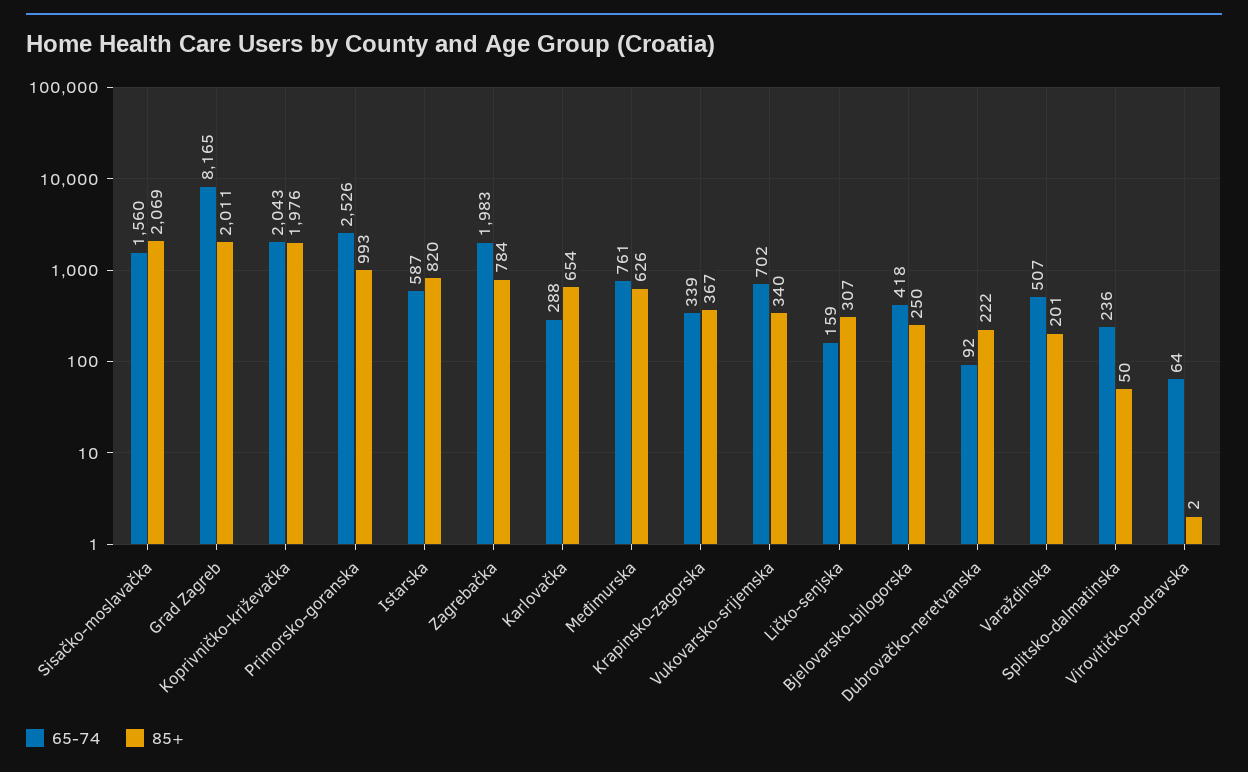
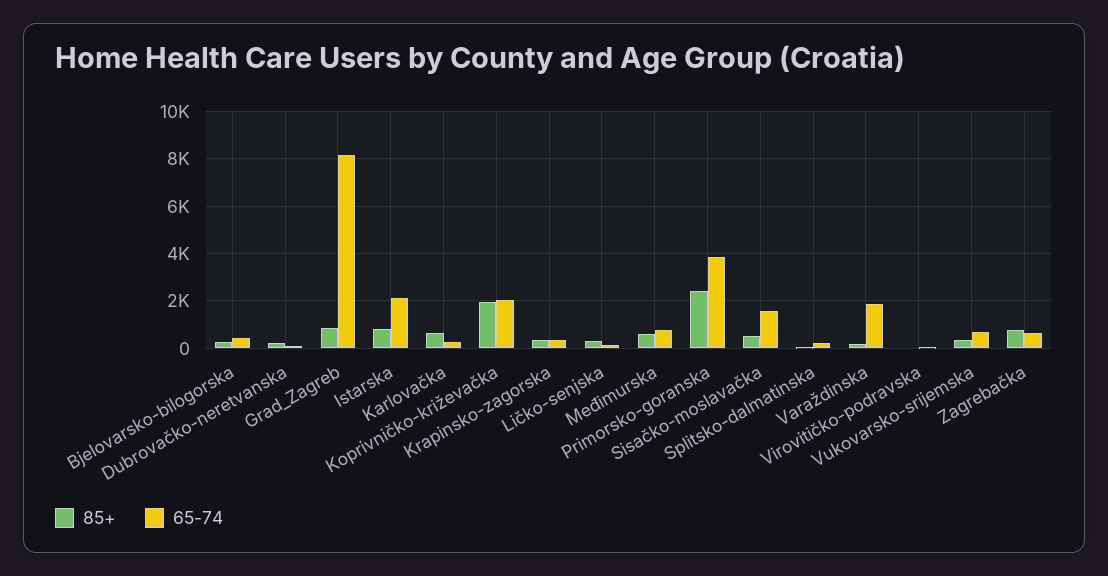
  {
    "65-74": {
      "Sisačko-moslavačka": 1560,
      "Grad Zagreb": 8165,
      "Koprivničko-križevačka": 2043,
-     "Primorsko-goranska": 2526,
+     "Primorsko-goranska": 4000,
-     "Istarska": 587,
+     "Istarska": 2000,
-     "Zagrebačka": 1983,
+     "Zagrebačka": 500,
      "Karlovačka": 288,
      "Međimurska": 761,
      "Krapinsko-zagorska": 339,
      "Vukovarsko-srijemska": 702,
      "Ličko-senjska": 159,
      "Bjelovarsko-bilogorska": 418,
      "Dubrovačko-neretvanska": 92,
-     "Varaždinska": 507,
+     "Varaždinska": 2000,
      "Splitsko-dalmatinska": 236,
      "Virovitičko-podravska": 64
    },
    "85+": {
-     "Sisačko-moslavačka": 2069,
+     "Sisačko-moslavačka": 500,
-     "Grad Zagreb": 2011,
+     "Grad Zagreb": 1000,
      "Koprivničko-križevačka": 1976,
-     "Primorsko-goranska": 993,
+     "Primorsko-goranska": 2500,
      "Istarska": 820,
      "Zagrebačka": 784,
      "Karlovačka": 654,
      "Međimurska": 626,
      "Krapinsko-zagorska": 367,
      "Vukovarsko-srijemska": 340,
      "Ličko-senjska": 307,
      "Bjelovarsko-bilogorska": 250,
      "Dubrovačko-neretvanska": 222,
      "Varaždinska": 201,
      "Splitsko-dalmatinska": 50,
      "Virovitičko-podravska": 2
    }
  }

